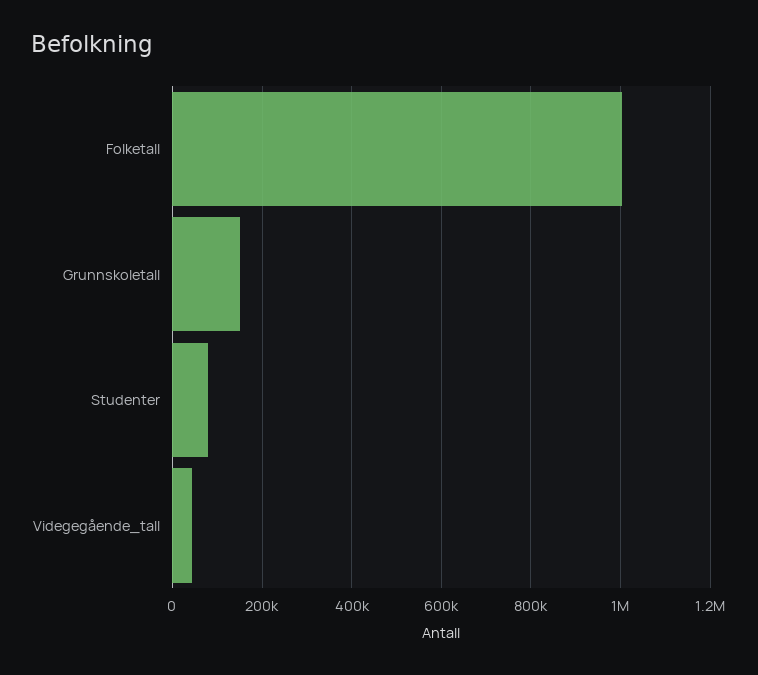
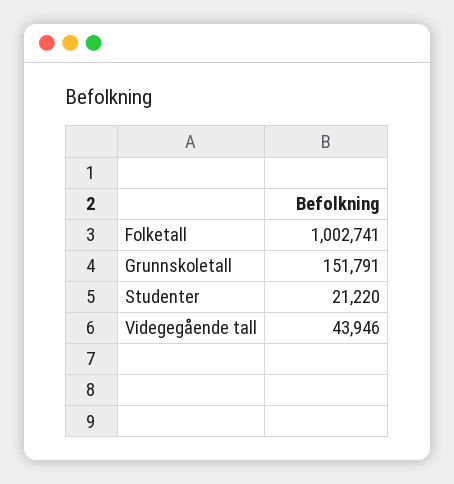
  {
    "Folketall": 1002741,
    "Grunnskoletall": 151791,
-   "Studenter": 80000,
+   "Studenter": 21220,
    "Videgegående_tall": 43946
  }

